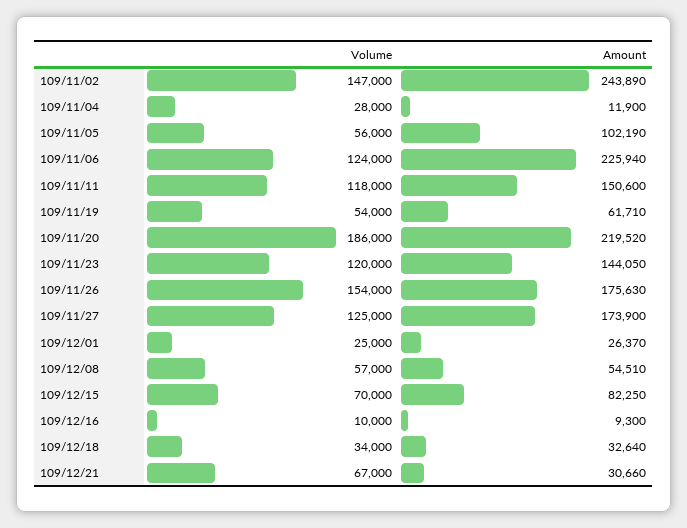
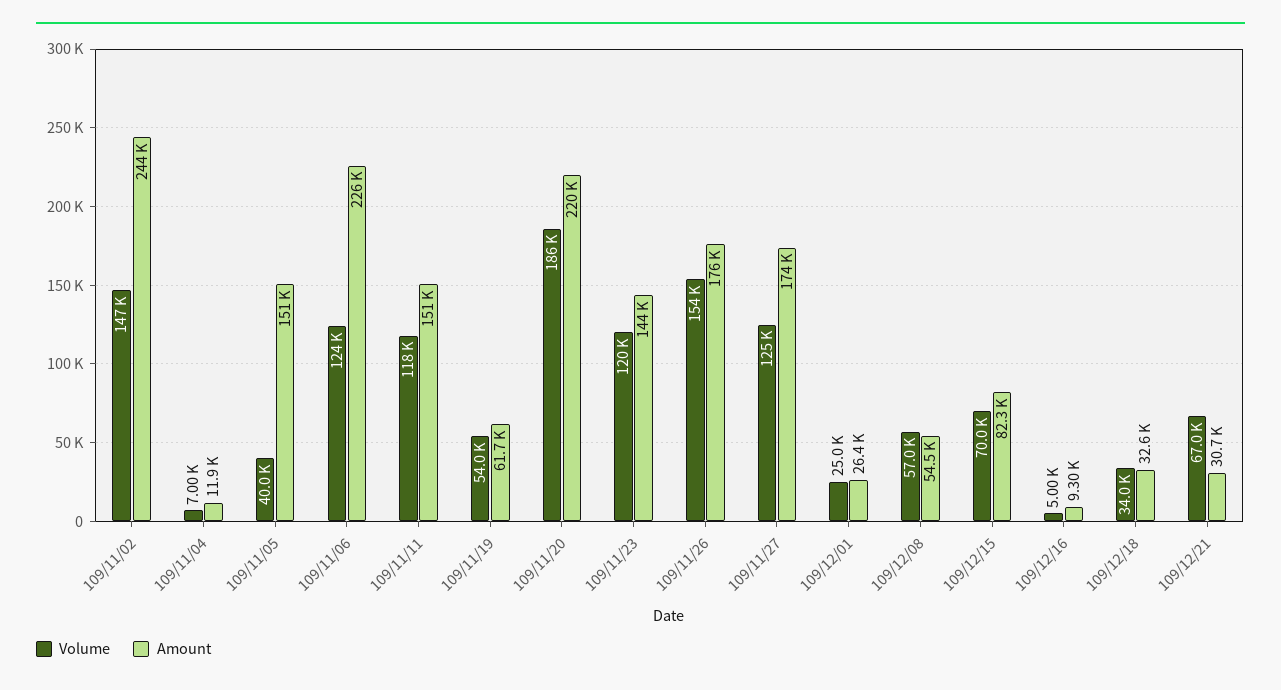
  {
    "Volume": {
      "109/11/02": 147000,
-     "109/11/04": 28000,
+     "109/11/04": 7000,
-     "109/11/05": 56000,
+     "109/11/05": 40000,
      "109/11/06": 124000,
      "109/11/11": 118000,
      "109/11/19": 54000,
      "109/11/20": 186000,
      "109/11/23": 120000,
      "109/11/26": 154000,
      "109/11/27": 125000,
      "109/12/01": 25000,
      "109/12/08": 57000,
      "109/12/15": 70000,
-     "109/12/16": 10000,
+     "109/12/16": 5000,
      "109/12/18": 34000,
      "109/12/21": 67000
    },
    "Amount": {
      "109/11/02": 243890,
      "109/11/04": 11900,
-     "109/11/05": 102190,
+     "109/11/05": 151000,
      "109/11/06": 225940,
      "109/11/11": 150600,
      "109/11/19": 61710,
      "109/11/20": 219520,
      "109/11/23": 144050,
      "109/11/26": 175630,
      "109/11/27": 173900,
      "109/12/01": 26370,
      "109/12/08": 54510,
      "109/12/15": 82250,
      "109/12/16": 9300,
      "109/12/18": 32640,
      "109/12/21": 30660
    }
  }

